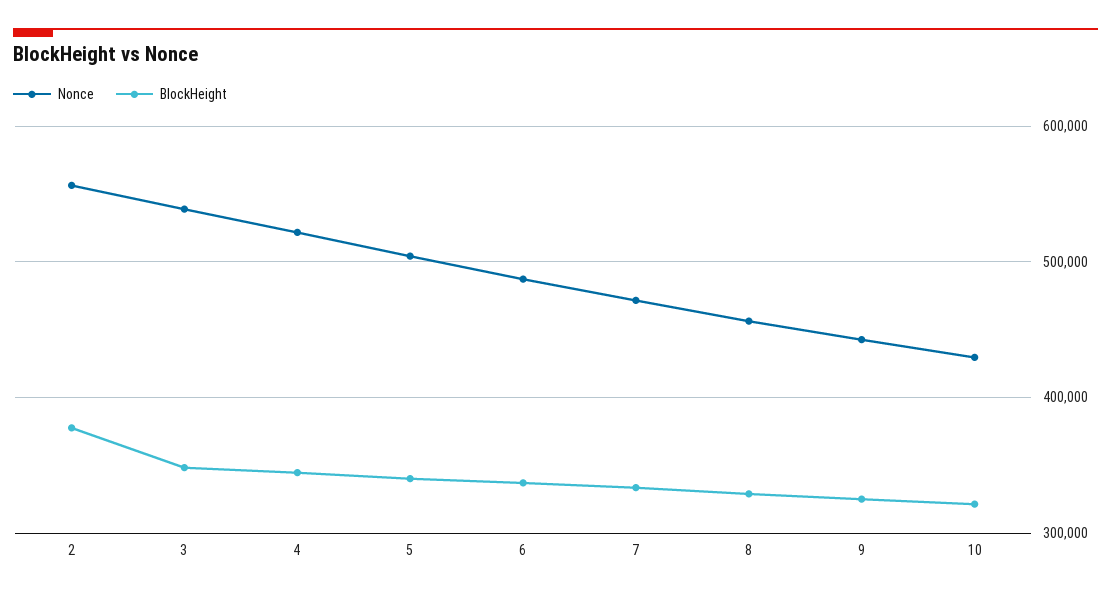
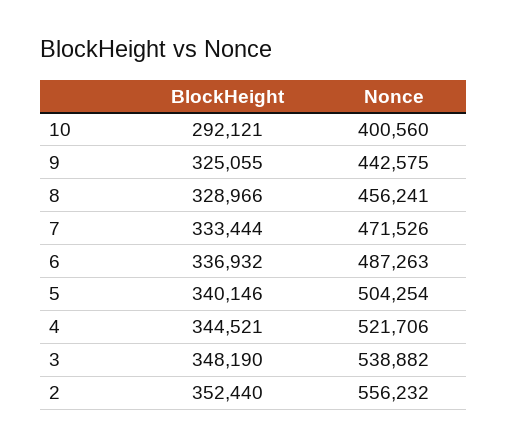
  {
    "Nonce": {
      "2": 556232,
      "3": 538882,
      "4": 521706,
      "5": 504254,
      "6": 487263,
      "7": 471526,
      "8": 456241,
      "9": 442575,
-     "10": 430000
+     "10": 400560
    },
    "BlockHeight": {
-     "2": 380000,
+     "2": 352440,
      "3": 348190,
      "4": 344521,
      "5": 340146,
      "6": 336932,
      "7": 333444,
      "8": 328966,
      "9": 325055,
-     "10": 320000
+     "10": 292121
    }
  }

